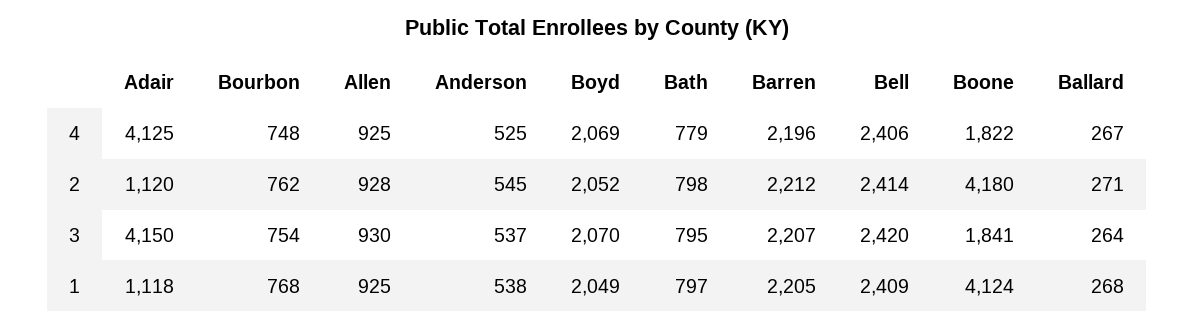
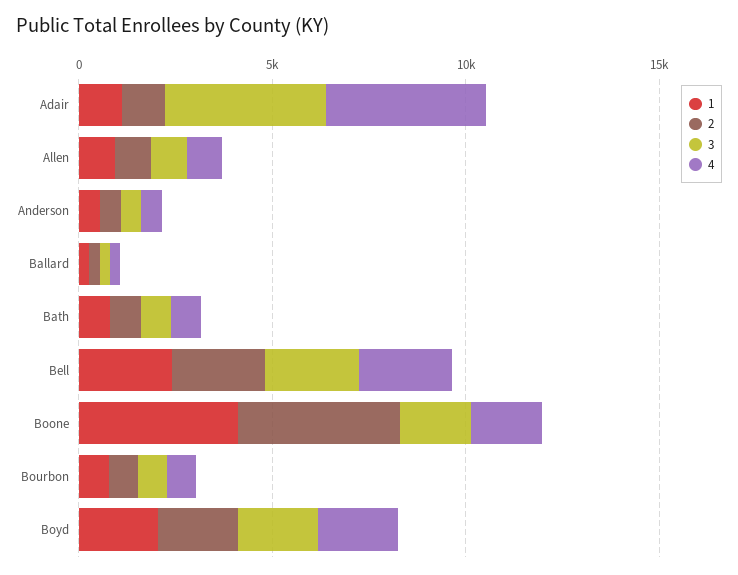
  {
    "4": {
      "Adair": 4125,
      "Bourbon": 748,
      "Allen": 925,
      "Anderson": 525,
      "Boyd": 2069,
      "Bath": 779,
-     "Barren": 2196,
      "Bell": 2406,
      "Boone": 1822,
      "Ballard": 267
    },
    "2": {
      "Adair": 1120,
      "Bourbon": 762,
      "Allen": 928,
      "Anderson": 545,
      "Boyd": 2052,
      "Bath": 798,
-     "Barren": 2212,
      "Bell": 2414,
      "Boone": 4180,
      "Ballard": 271
    },
    "3": {
      "Adair": 4150,
      "Bourbon": 754,
      "Allen": 930,
      "Anderson": 537,
      "Boyd": 2070,
      "Bath": 795,
-     "Barren": 2207,
      "Bell": 2420,
      "Boone": 1841,
      "Ballard": 264
    },
    "1": {
      "Adair": 1118,
      "Bourbon": 768,
      "Allen": 925,
      "Anderson": 538,
      "Boyd": 2049,
      "Bath": 797,
-     "Barren": 2205,
      "Bell": 2409,
      "Boone": 4124,
      "Ballard": 268
    }
  }

